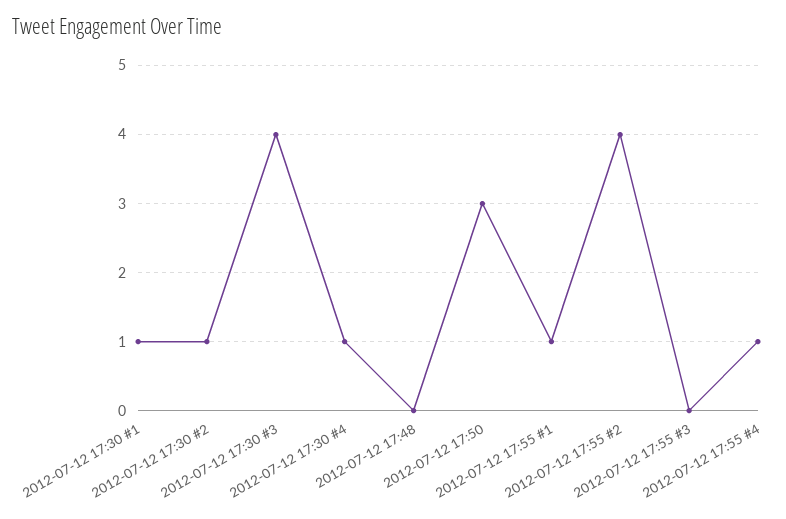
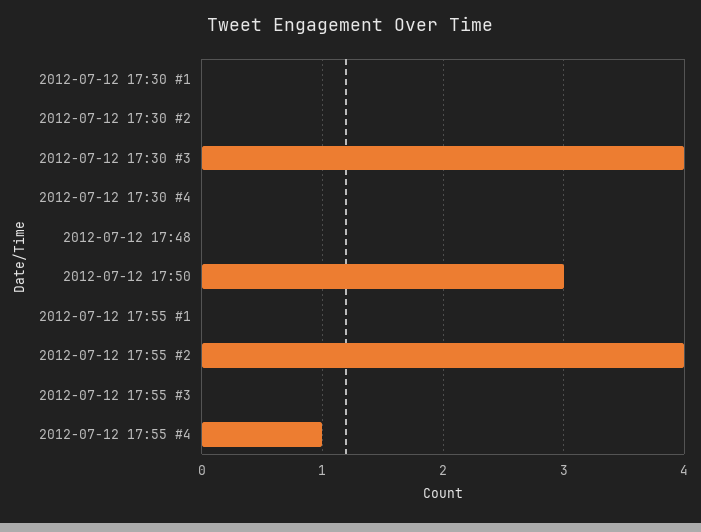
  {
-   "2012-07-12 17:30 #1": 1,
+   "2012-07-12 17:30 #1": 0,
-   "2012-07-12 17:30 #2": 1,
+   "2012-07-12 17:30 #2": 0,
    "2012-07-12 17:30 #3": 4,
-   "2012-07-12 17:30 #4": 1,
+   "2012-07-12 17:30 #4": 0,
    "2012-07-12 17:48": 0,
    "2012-07-12 17:50": 3,
-   "2012-07-12 17:55 #1": 1,
+   "2012-07-12 17:55 #1": 0,
    "2012-07-12 17:55 #2": 4,
    "2012-07-12 17:55 #3": 0,
    "2012-07-12 17:55 #4": 1
  }

